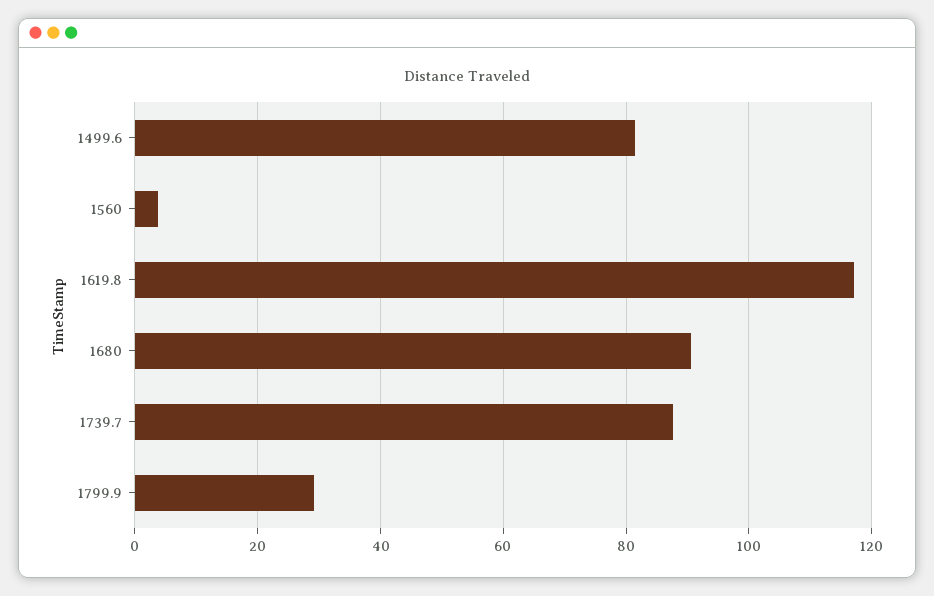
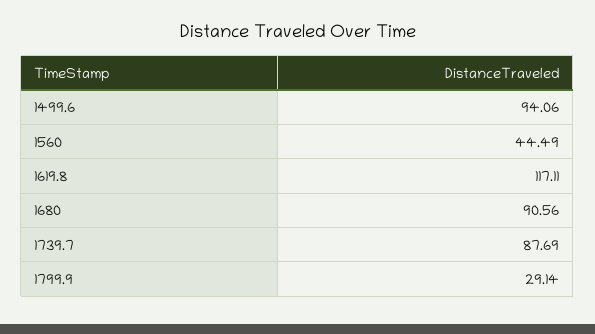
  {
-   "1499.6": 82,
+   "1499.6": 94.06,
-   "1560": 4,
+   "1560": 44.49,
    "1619.8": 117.11,
    "1680": 90.56,
    "1739.7": 87.69,
    "1799.9": 29.14
  }

